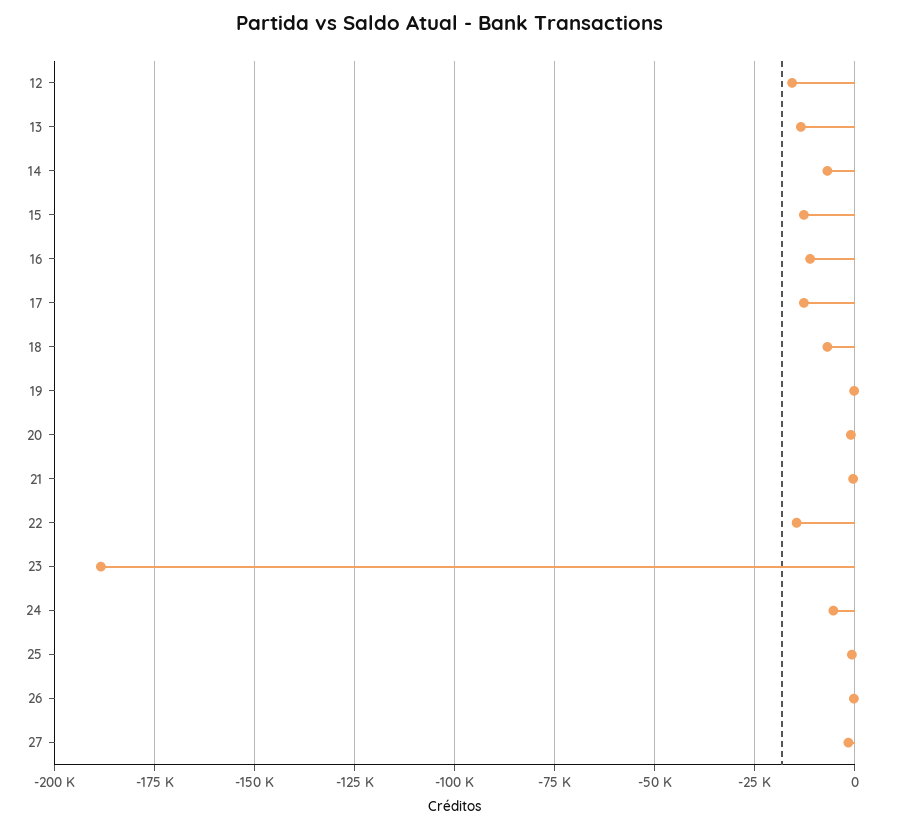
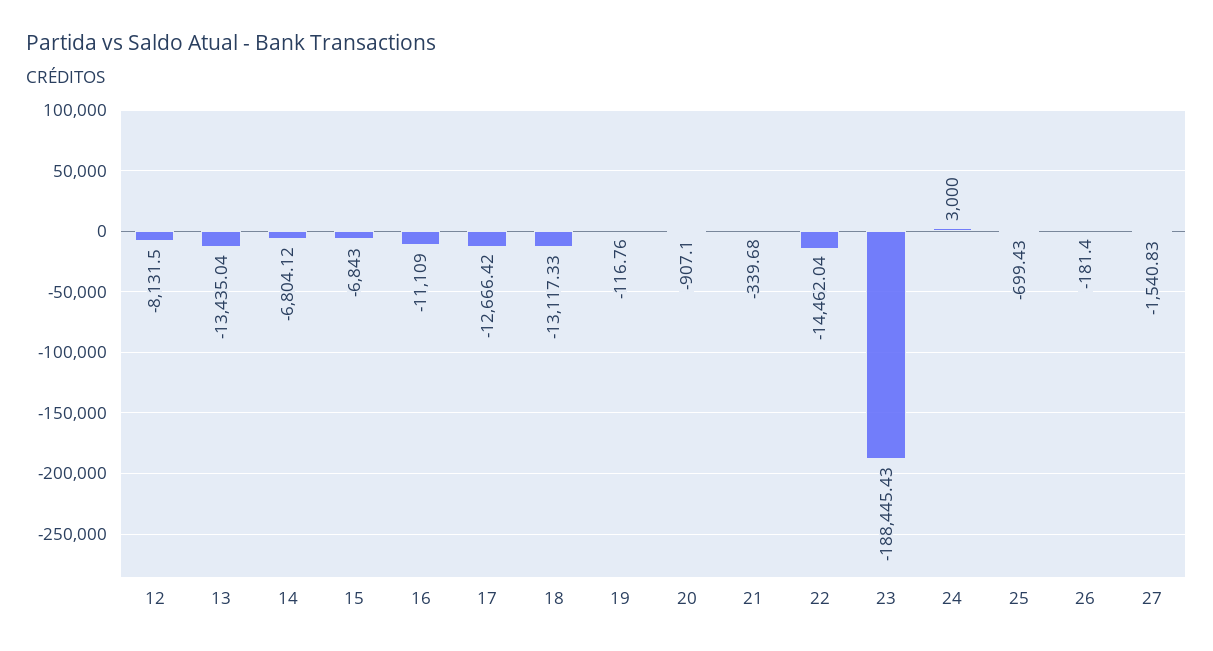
  {
-   "12": -15000,
+   "12": -8131.5,
    "13": -13435.04,
    "14": -6804.12,
-   "15": -12500,
+   "15": -6843,
    "16": -11109,
    "17": -12666.42,
-   "18": -7500,
+   "18": -13117.33,
    "19": -116.76,
    "20": -907.1,
    "21": -339.68,
    "22": -14462.04,
    "23": -188445.43,
-   "24": -5000,
+   "24": 3000,
    "25": -699.43,
    "26": -181.4,
    "27": -1540.83
  }

